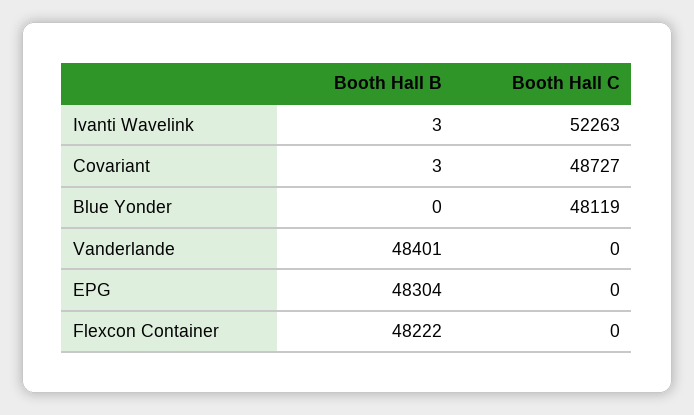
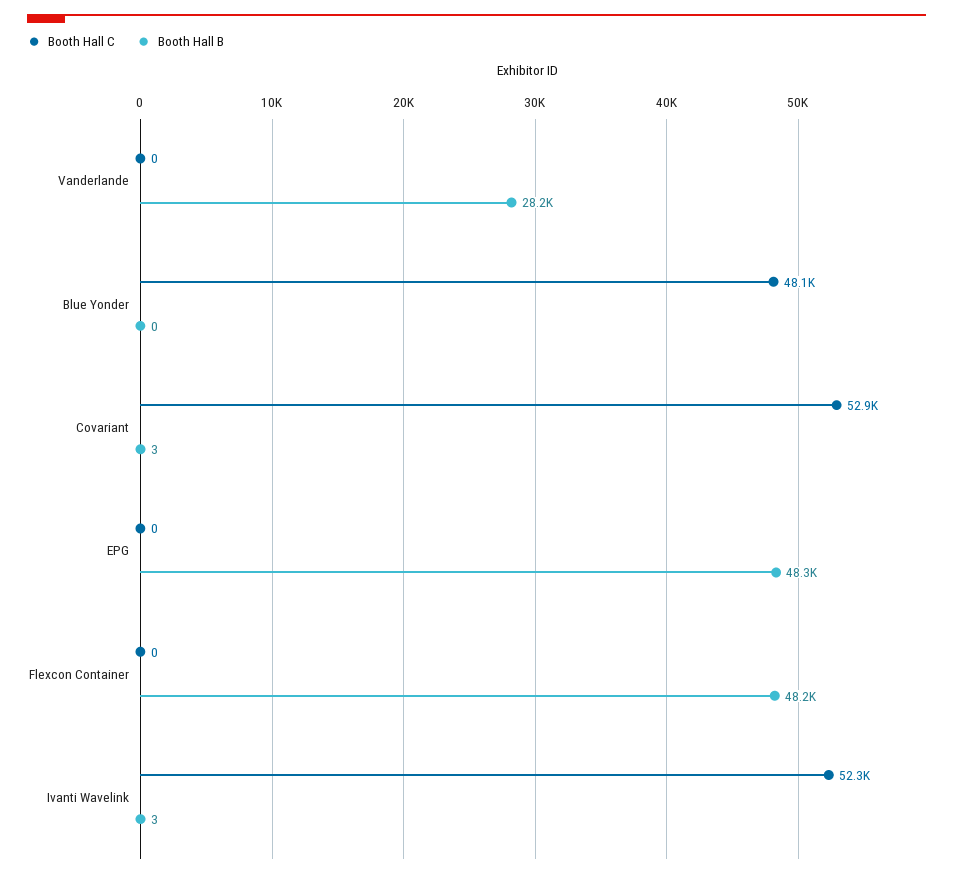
  {
    "Booth Hall B": {
      "Ivanti Wavelink": 3,
      "Covariant": 3,
      "Blue Yonder": 0,
-     "Vanderlande": 48401,
+     "Vanderlande": 28200,
      "EPG": 48304,
      "Flexcon Container": 48222
    },
    "Booth Hall C": {
      "Ivanti Wavelink": 52263,
-     "Covariant": 48727,
+     "Covariant": 52900,
      "Blue Yonder": 48119,
      "Vanderlande": 0,
      "EPG": 0,
      "Flexcon Container": 0
    }
  }

